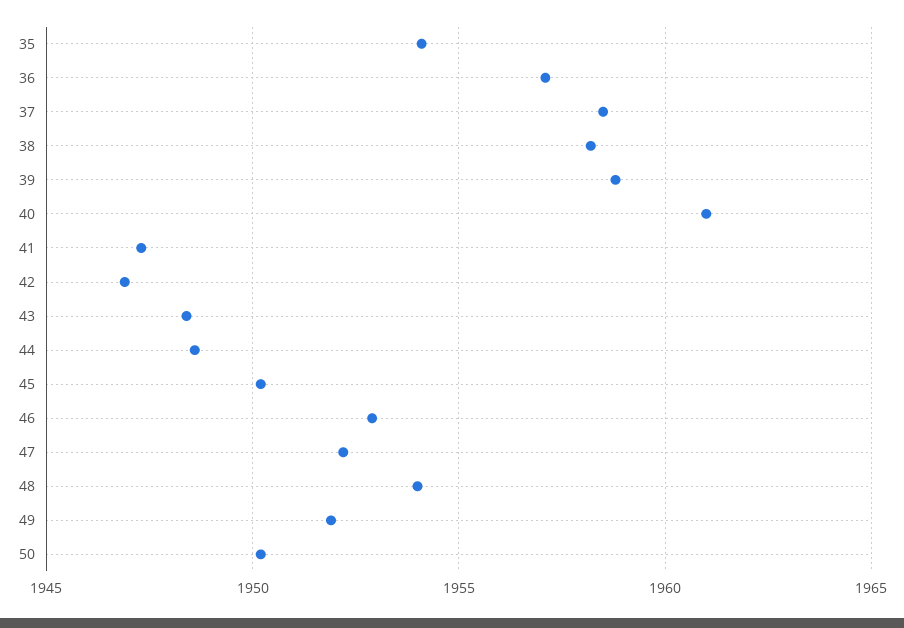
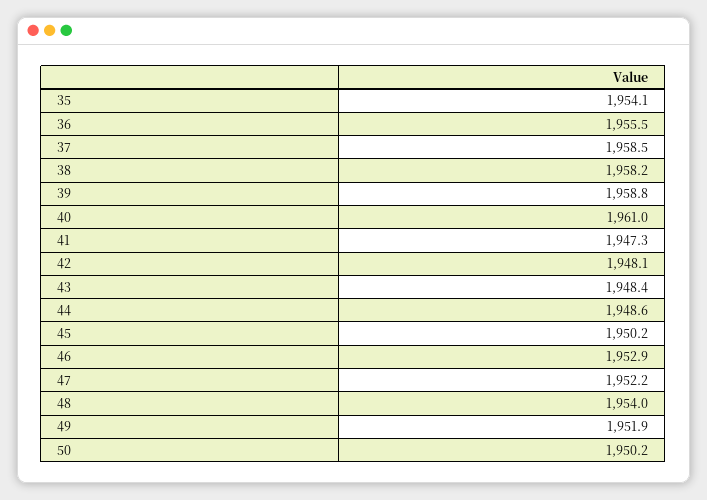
  {
    "35": 1954.1,
-   "36": 1957,
+   "36": 1955.5,
    "37": 1958.5,
    "38": 1958.2,
    "39": 1958.8,
    "40": 1961,
    "41": 1947.3,
-   "42": 1947,
+   "42": 1948.1,
    "43": 1948.4,
    "44": 1948.6,
    "45": 1950.2,
    "46": 1952.9,
    "47": 1952.2,
    "48": 1954,
    "49": 1951.9,
    "50": 1950.2
  }

